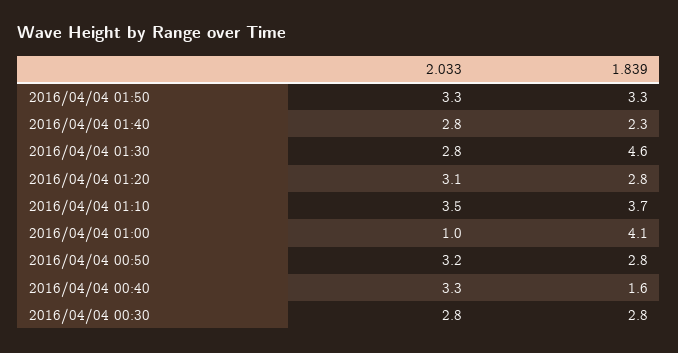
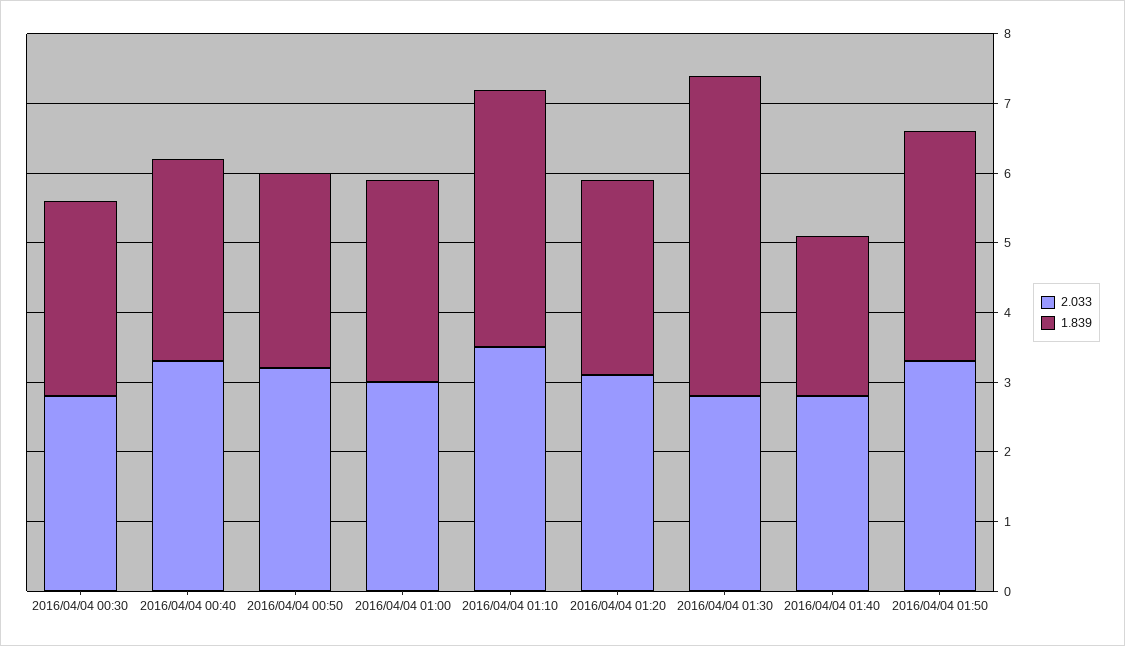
  {
    "2.033": {
      "2016/04/04 01:50": 3.3,
      "2016/04/04 01:40": 2.8,
      "2016/04/04 01:30": 2.8,
      "2016/04/04 01:20": 3.1,
      "2016/04/04 01:10": 3.5,
-     "2016/04/04 01:00": 1,
+     "2016/04/04 01:00": 3,
      "2016/04/04 00:50": 3.2,
      "2016/04/04 00:40": 3.3,
      "2016/04/04 00:30": 2.8
    },
    "1.839": {
      "2016/04/04 01:50": 3.3,
      "2016/04/04 01:40": 2.3,
      "2016/04/04 01:30": 4.6,
      "2016/04/04 01:20": 2.8,
      "2016/04/04 01:10": 3.7,
-     "2016/04/04 01:00": 4.1,
+     "2016/04/04 01:00": 3,
      "2016/04/04 00:50": 2.8,
-     "2016/04/04 00:40": 1.6,
+     "2016/04/04 00:40": 3,
      "2016/04/04 00:30": 2.8
    }
  }

